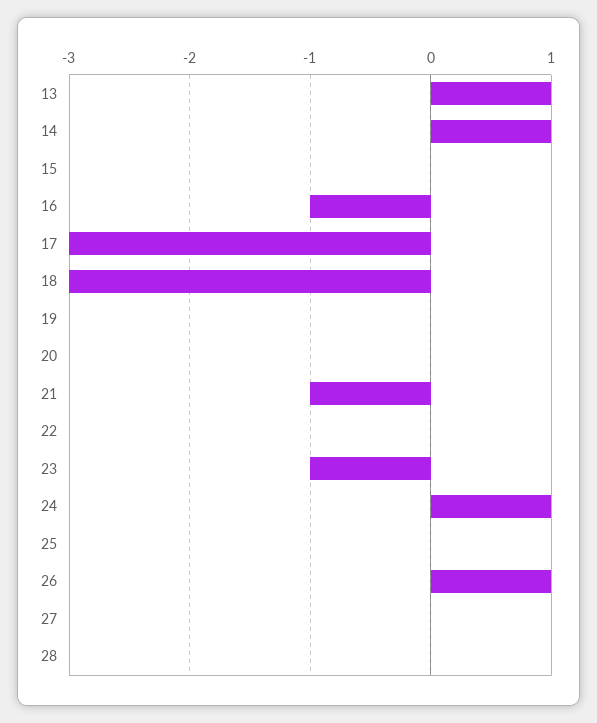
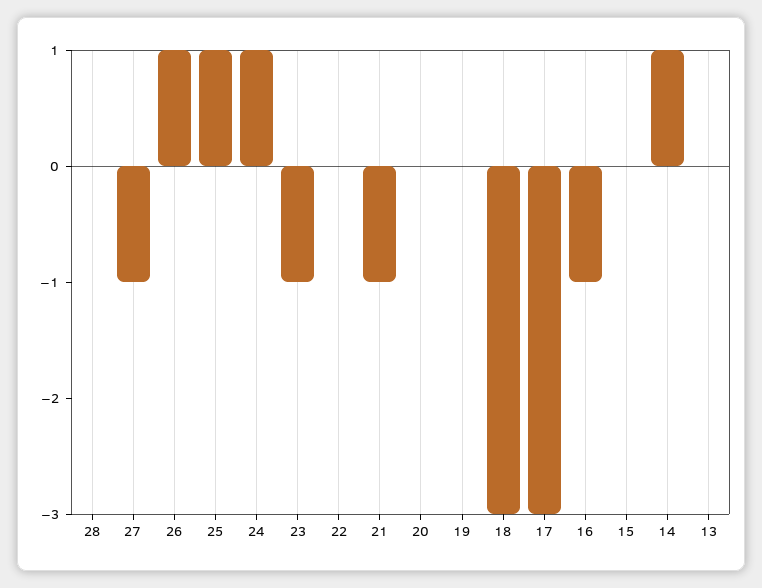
  {
-   "13": 1,
+   "13": 0,
    "14": 1,
    "15": 0,
    "16": -1,
    "17": -3,
    "18": -3,
    "19": 0,
    "20": 0,
    "21": -1,
    "22": 0,
    "23": -1,
    "24": 1,
-   "25": 0,
+   "25": 1,
    "26": 1,
-   "27": 0,
+   "27": -1,
    "28": 0
  }

